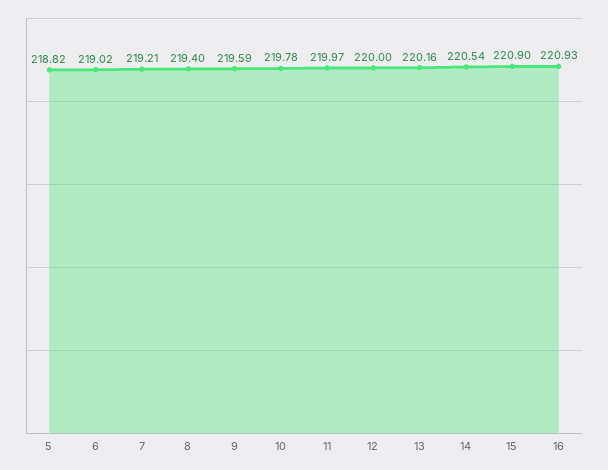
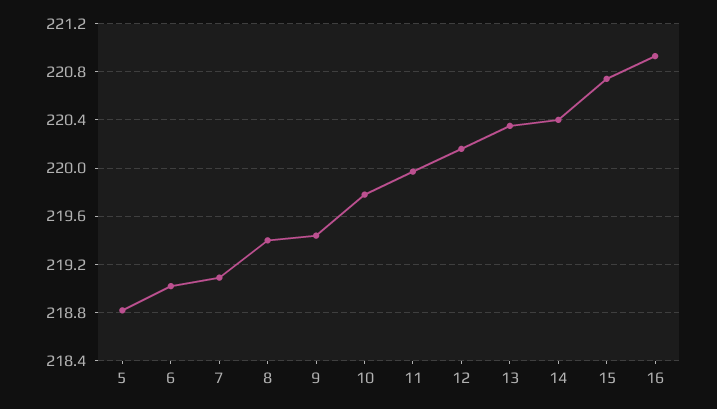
  {
    "5": 218.82,
    "6": 219.02,
-   "7": 219.21,
+   "7": 219.1,
    "8": 219.4,
-   "9": 219.59,
+   "9": 219.45,
    "10": 219.78,
    "11": 219.97,
-   "12": 220,
+   "12": 220.15,
-   "13": 220.16,
+   "13": 220.35,
-   "14": 220.54,
+   "14": 220.4,
-   "15": 220.9,
+   "15": 220.75,
    "16": 220.93
  }

